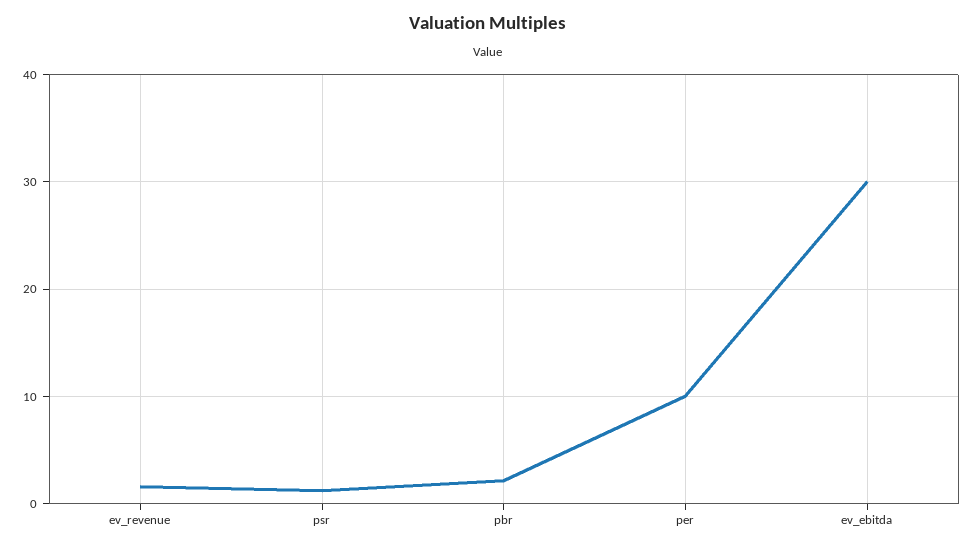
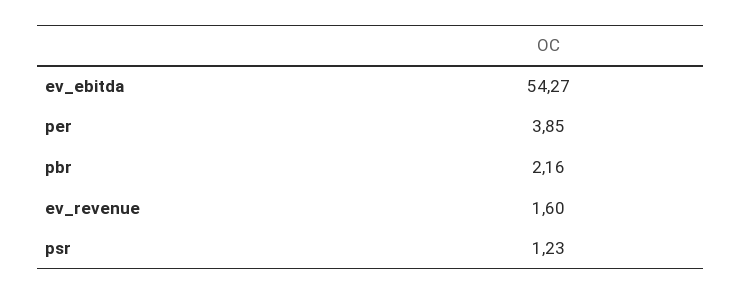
  {
    "ev_revenue": 1.6,
    "psr": 1.23,
    "pbr": 2.16,
-   "per": 10,
+   "per": 3.85,
-   "ev_ebitda": 30
+   "ev_ebitda": 54.27
  }

